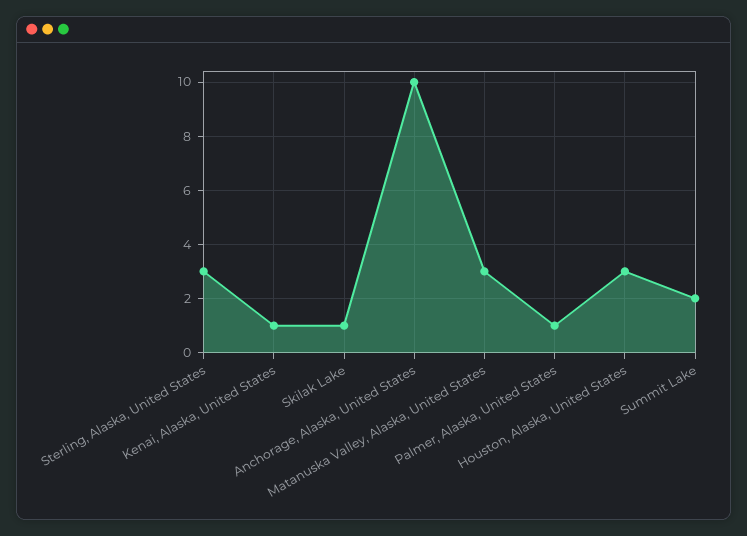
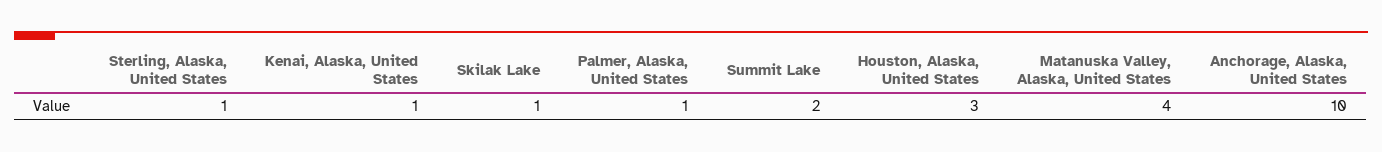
  {
-   "Sterling, Alaska, United States": 3,
+   "Sterling, Alaska, United States": 1,
    "Kenai, Alaska, United States": 1,
    "Skilak Lake": 1,
    "Anchorage, Alaska, United States": 10,
-   "Matanuska Valley, Alaska, United States": 3,
+   "Matanuska Valley, Alaska, United States": 4,
    "Palmer, Alaska, United States": 1,
    "Houston, Alaska, United States": 3,
    "Summit Lake": 2
  }

